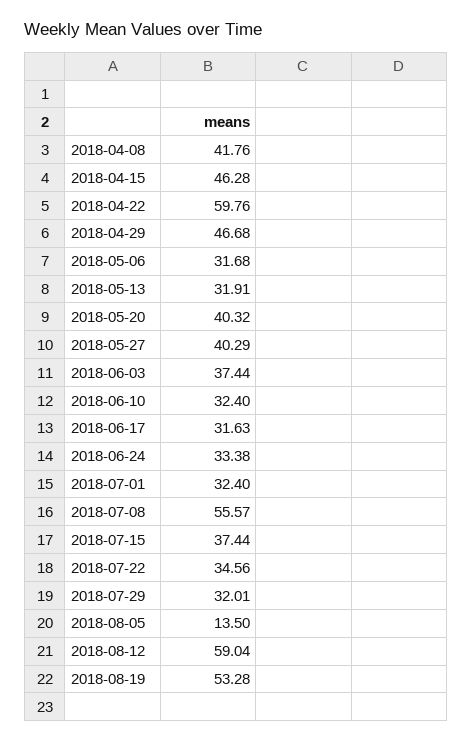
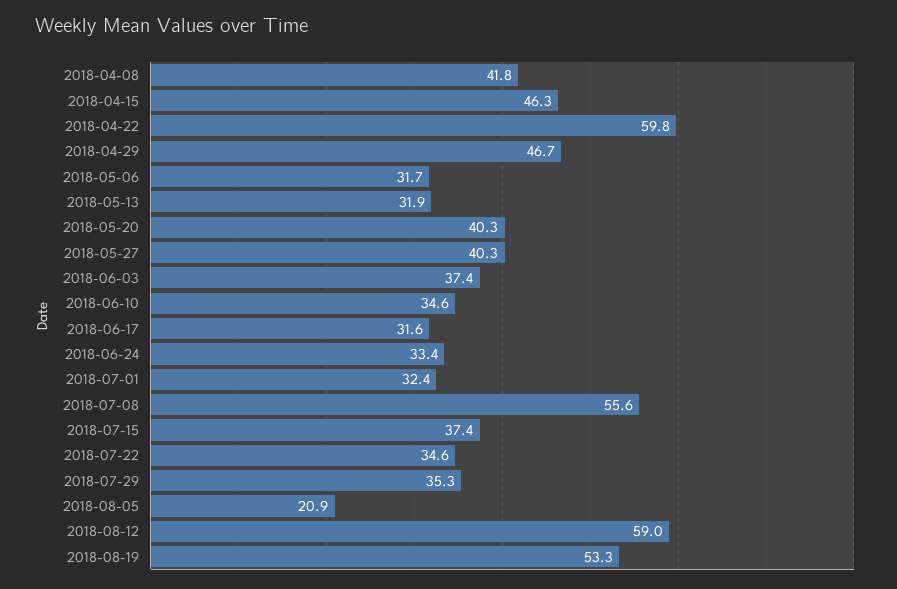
  {
    "2018-04-08": 41.76,
    "2018-04-15": 46.28,
    "2018-04-22": 59.76,
    "2018-04-29": 46.68,
    "2018-05-06": 31.68,
    "2018-05-13": 31.91,
    "2018-05-20": 40.32,
    "2018-05-27": 40.29,
    "2018-06-03": 37.44,
-   "2018-06-10": 32.4,
+   "2018-06-10": 34.6,
    "2018-06-17": 31.63,
    "2018-06-24": 33.38,
    "2018-07-01": 32.4,
    "2018-07-08": 55.57,
    "2018-07-15": 37.44,
    "2018-07-22": 34.56,
-   "2018-07-29": 32.01,
+   "2018-07-29": 35.3,
-   "2018-08-05": 13.5,
+   "2018-08-05": 20.9,
    "2018-08-12": 59.04,
    "2018-08-19": 53.28
  }

